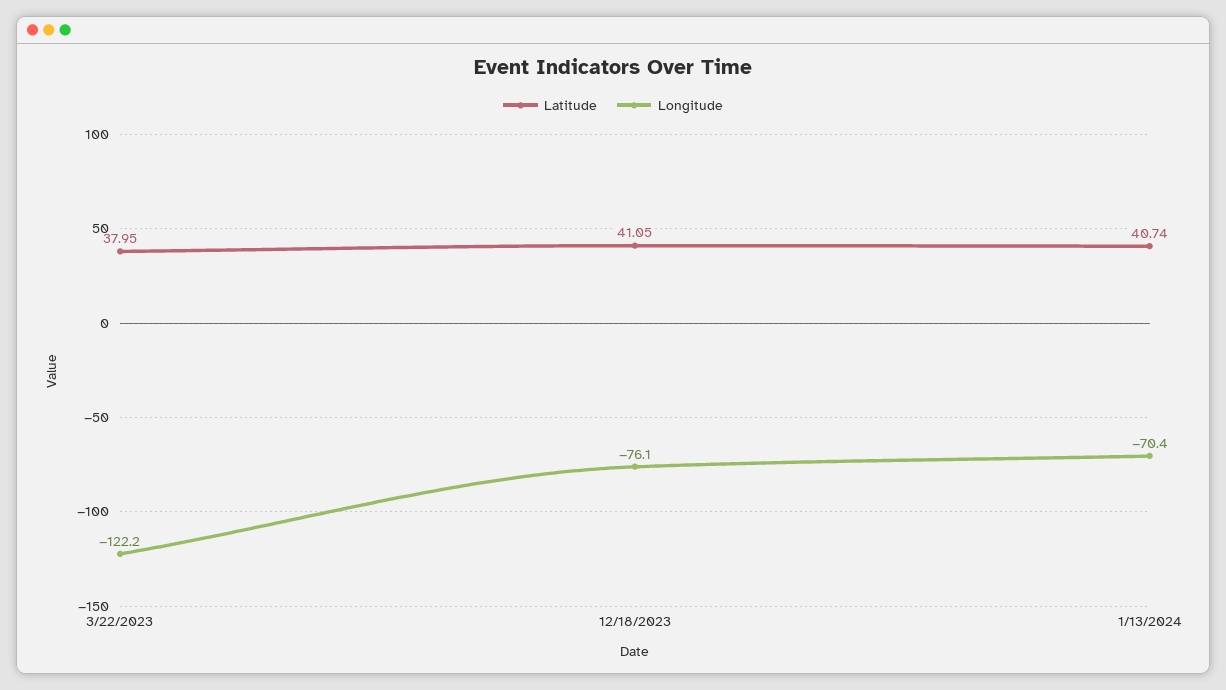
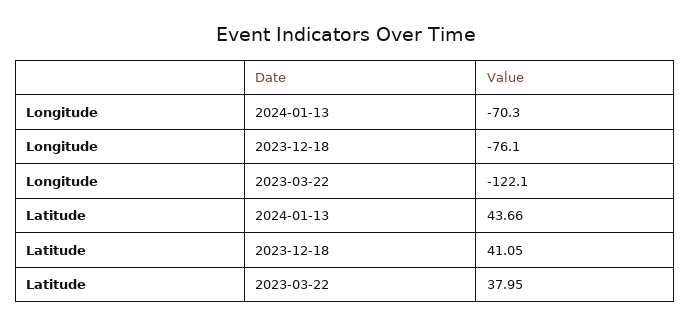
  {
    "Latitude": {
      "3/22/2023": 37.95,
      "12/18/2023": 41.05,
-     "1/13/2024": 40.74
+     "1/13/2024": 43.66
    },
    "Longitude": {
-     "3/22/2023": -122.2,
+     "3/22/2023": -122.1,
      "12/18/2023": -76.1,
-     "1/13/2024": -70.4
+     "1/13/2024": -70.3
    }
  }

